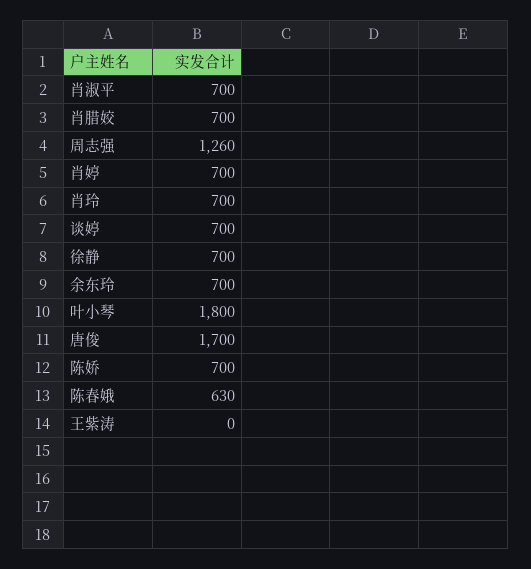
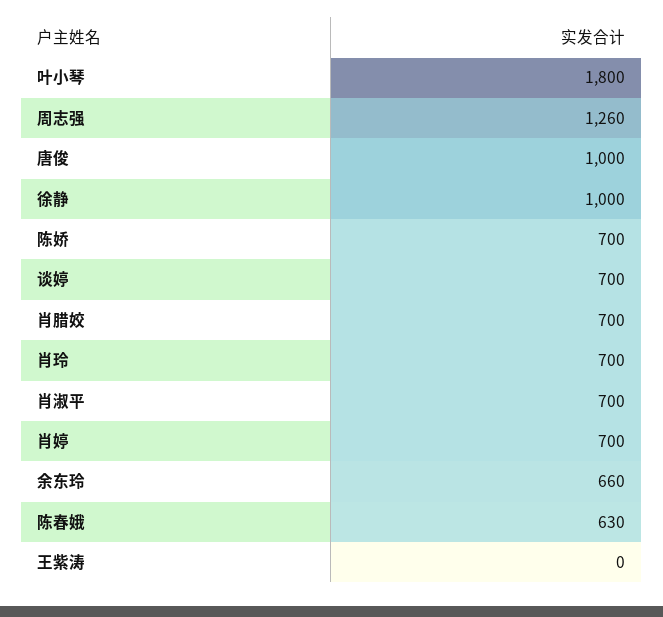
  {
    "肖淑平": 700,
    "肖腊姣": 700,
    "周志强": 1260,
    "肖婷": 700,
    "肖玲": 700,
    "谈婷": 700,
-   "徐静": 700,
+   "徐静": 1000,
-   "余东玲": 700,
+   "余东玲": 660,
    "叶小琴": 1800,
-   "唐俊": 1700,
+   "唐俊": 1000,
    "陈娇": 700,
    "陈春娥": 630,
    "王紫涛": 0
  }

